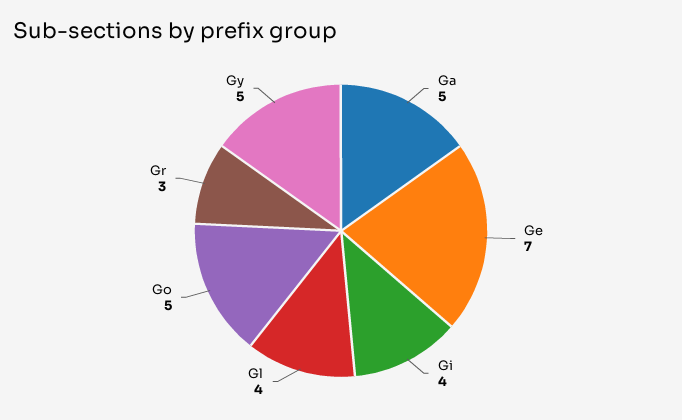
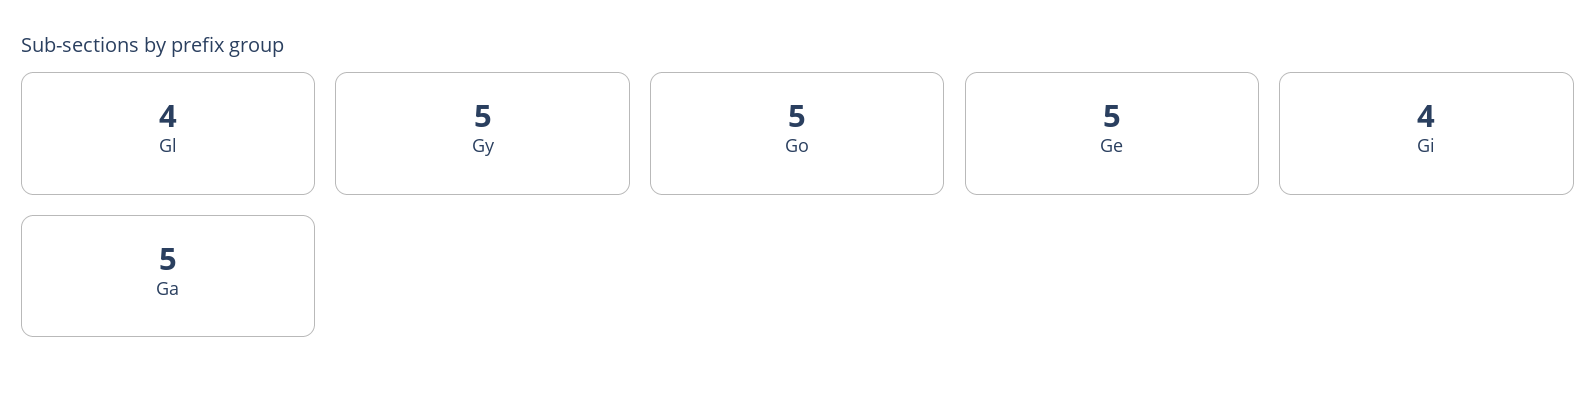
  {
    "Ga": 5,
-   "Ge": 7,
+   "Ge": 5,
    "Gi": 4,
    "Gl": 4,
    "Go": 5,
-   "Gr": 3,
    "Gy": 5
  }

